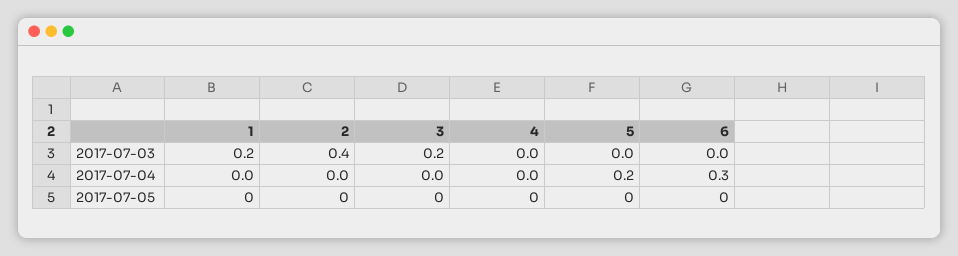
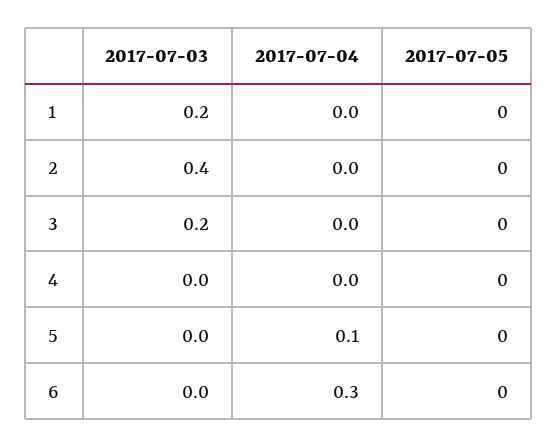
  {
    "1": {
      "2017-07-03": 0.2,
      "2017-07-04": 0,
      "2017-07-05": 0
    },
    "2": {
      "2017-07-03": 0.4,
      "2017-07-04": 0,
      "2017-07-05": 0
    },
    "3": {
      "2017-07-03": 0.2,
      "2017-07-04": 0,
      "2017-07-05": 0
    },
    "4": {
      "2017-07-03": 0,
      "2017-07-04": 0,
      "2017-07-05": 0
    },
    "5": {
      "2017-07-03": 0,
-     "2017-07-04": 0.2,
+     "2017-07-04": 0.1,
      "2017-07-05": 0
    },
    "6": {
      "2017-07-03": 0,
      "2017-07-04": 0.3,
      "2017-07-05": 0
    }
  }

